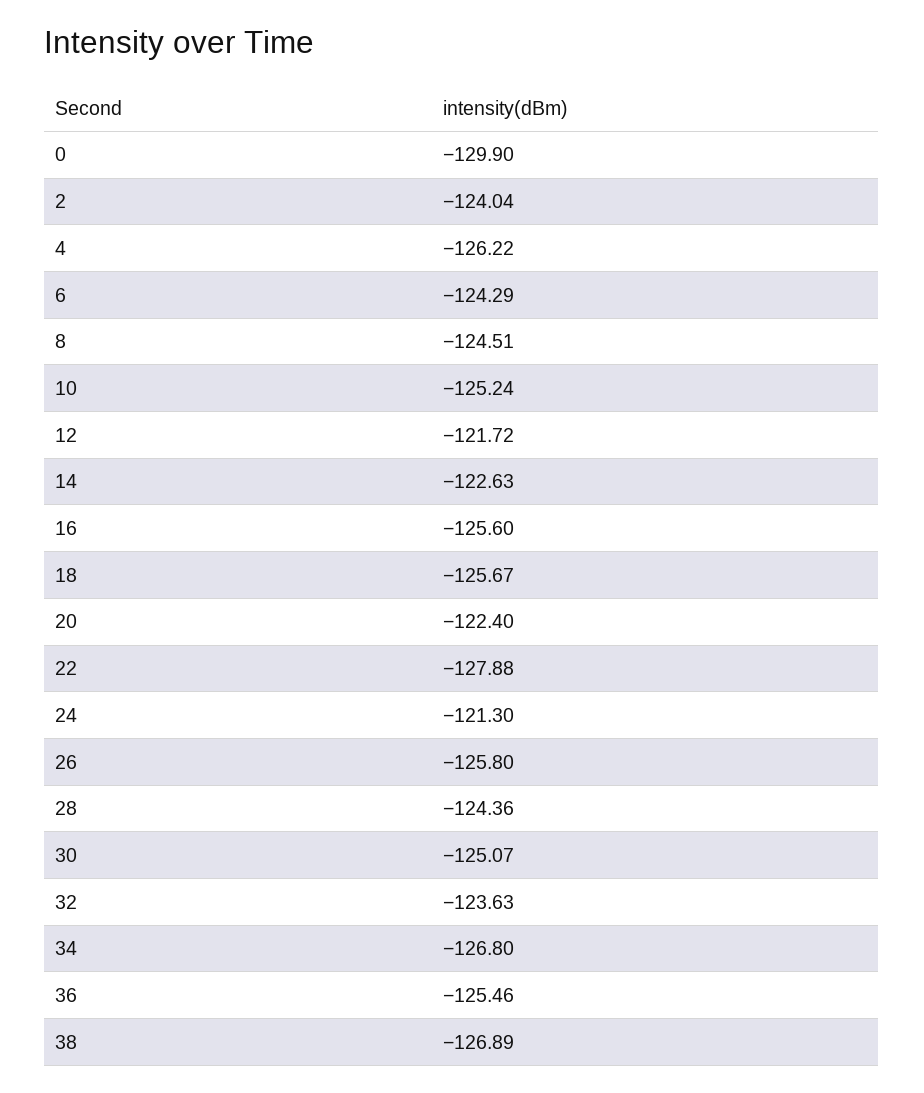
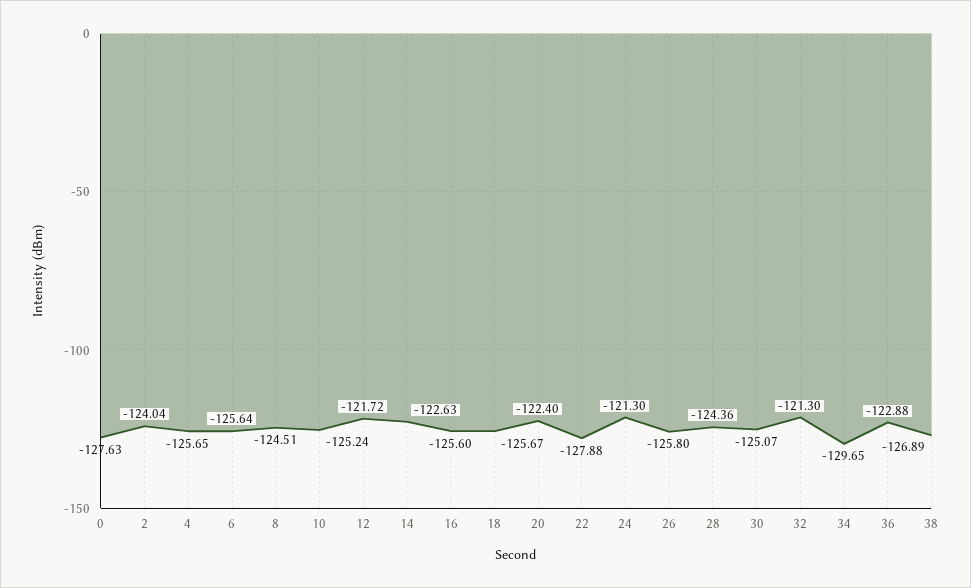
  {
-   "0": -129.9,
+   "0": -127.63,
    "2": -124.04,
-   "4": -126.22,
+   "4": -125.65,
-   "6": -124.29,
+   "6": -125.64,
    "8": -124.51,
    "10": -125.24,
    "12": -121.72,
    "14": -122.63,
    "16": -125.6,
    "18": -125.67,
    "20": -122.4,
    "22": -127.88,
    "24": -121.3,
    "26": -125.8,
    "28": -124.36,
    "30": -125.07,
-   "32": -123.63,
+   "32": -121.3,
-   "34": -126.8,
+   "34": -129.65,
-   "36": -125.46,
+   "36": -122.88,
    "38": -126.89
  }

